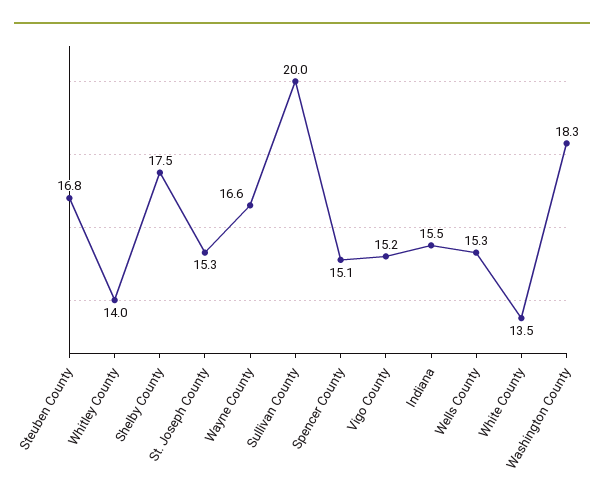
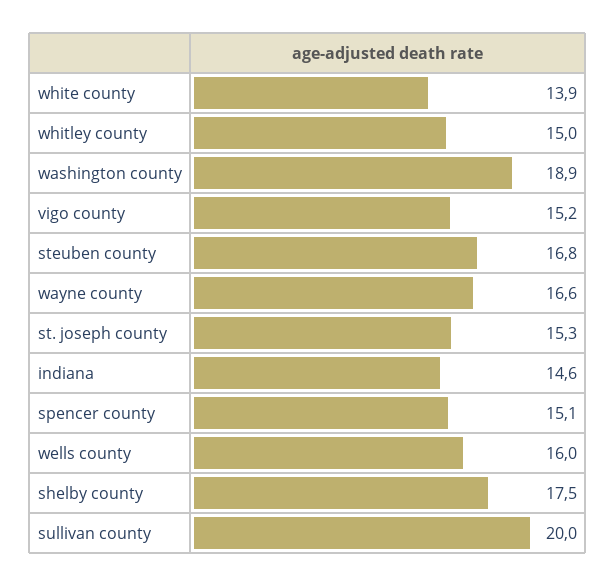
  {
    "Steuben County": 16.8,
-   "Whitley County": 14,
+   "Whitley County": 15,
    "Shelby County": 17.5,
    "St. Joseph County": 15.3,
    "Wayne County": 16.6,
    "Sullivan County": 20,
    "Spencer County": 15.1,
    "Vigo County": 15.2,
-   "Indiana": 15.5,
+   "Indiana": 14.6,
-   "Wells County": 15.3,
+   "Wells County": 16,
-   "White County": 13.5,
+   "White County": 13.9,
-   "Washington County": 18.3
+   "Washington County": 18.9
  }

